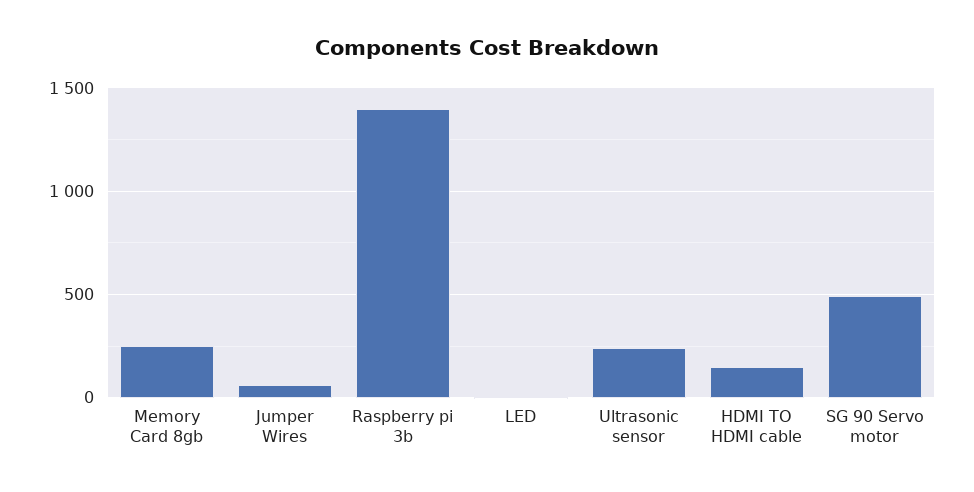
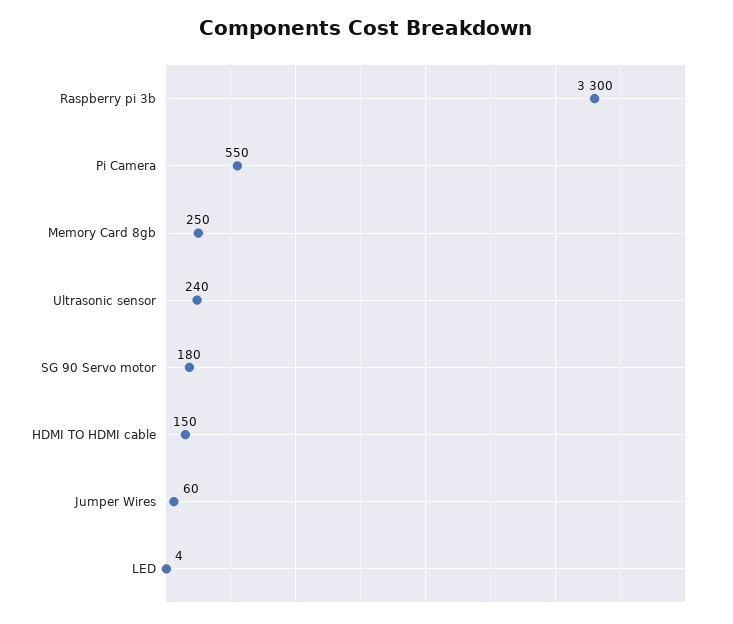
  {
    "Memory Card 8gb": 250,
    "Jumper Wires": 60,
-   "Raspberry pi 3b": 1400,
+   "Raspberry pi 3b": 3300,
    "LED": 4,
    "Ultrasonic sensor": 240,
    "HDMI TO HDMI cable": 150,
-   "SG 90 Servo motor": 500
+   "SG 90 Servo motor": 180,
+   "Pi Camera": 550
  }

